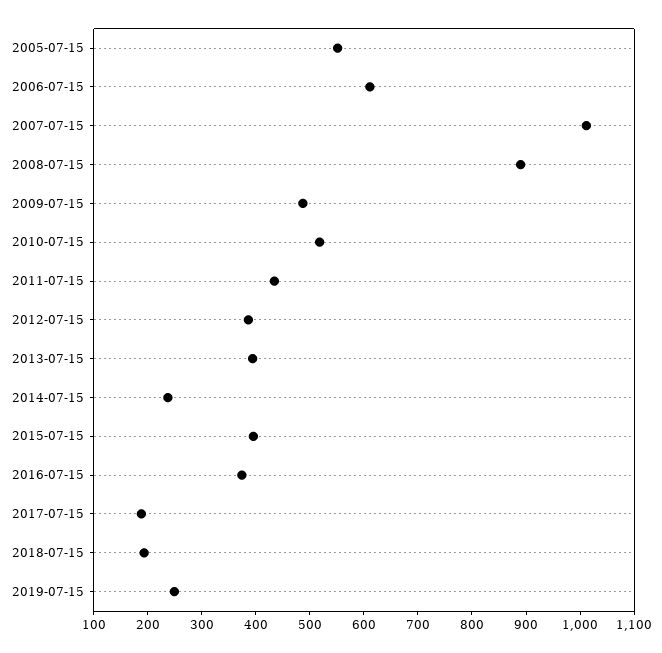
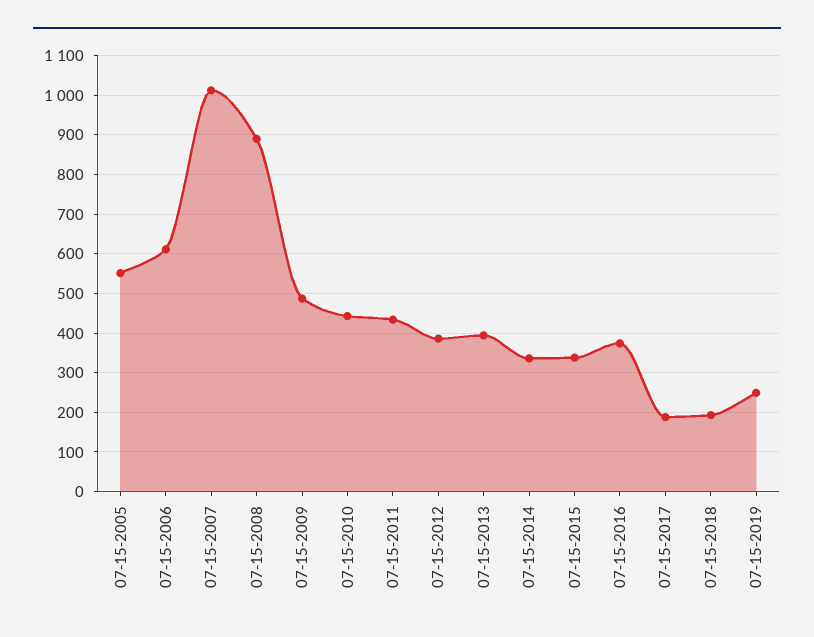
  {
    "2005-07-15": 560,
    "2006-07-15": 620,
    "2007-07-15": 1020,
    "2008-07-15": 900,
    "2009-07-15": 480,
-   "2010-07-15": 520,
+   "2010-07-15": 440,
    "2011-07-15": 440,
    "2012-07-15": 380,
    "2013-07-15": 400,
-   "2014-07-15": 240,
+   "2014-07-15": 340,
-   "2015-07-15": 400,
+   "2015-07-15": 340,
    "2016-07-15": 380,
    "2017-07-15": 180,
    "2018-07-15": 200,
    "2019-07-15": 240
  }

